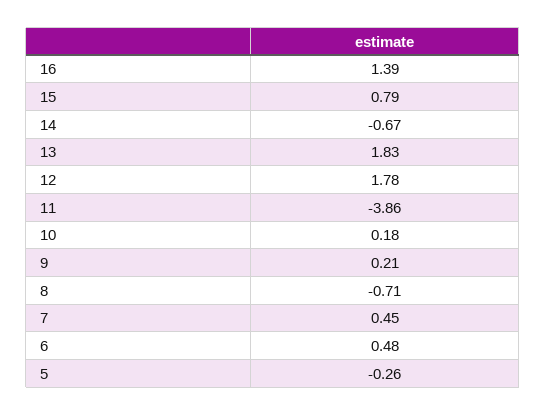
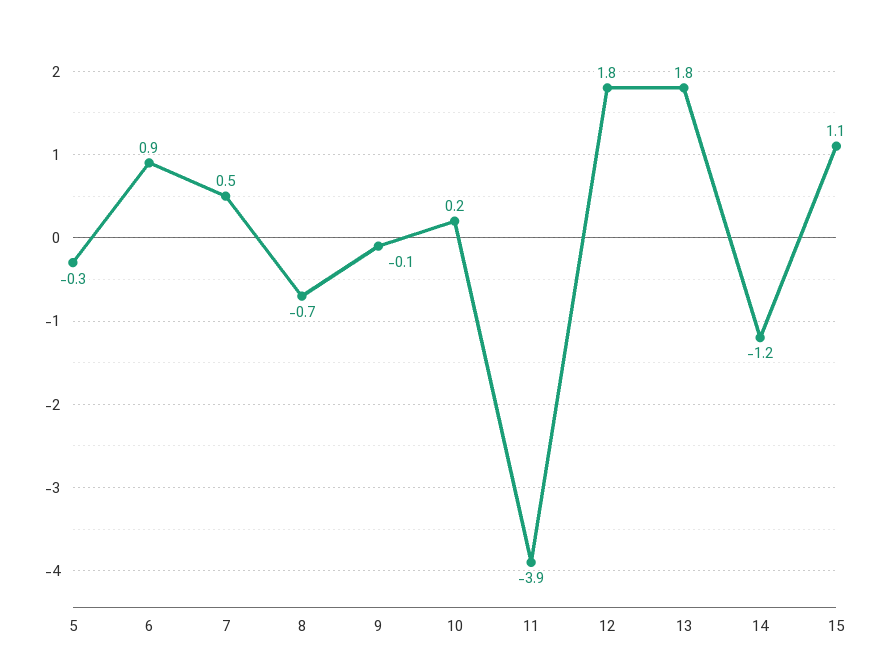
  {
-   "16": 1.39,
-   "15": 0.79,
+   "15": 1.1,
-   "14": -0.67,
+   "14": -1.2,
    "13": 1.83,
    "12": 1.78,
    "11": -3.86,
    "10": 0.18,
-   "9": 0.21,
+   "9": -0.1,
    "8": -0.71,
    "7": 0.45,
-   "6": 0.48,
+   "6": 0.9,
    "5": -0.26
  }

